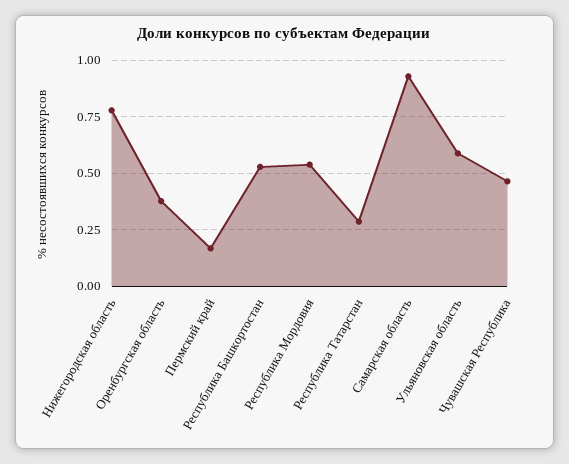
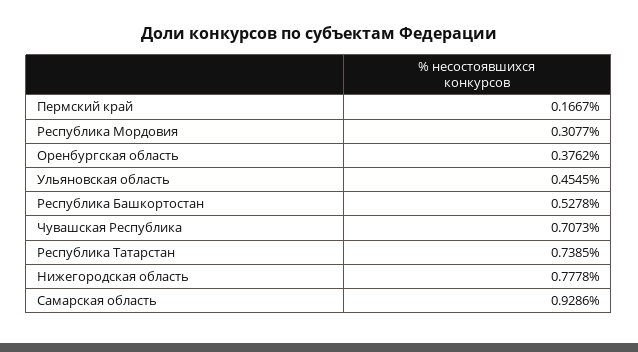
  {
    "Нижегородская область": 0.7778,
    "Оренбургская область": 0.3762,
    "Пермский край": 0.1667,
    "Республика Башкортостан": 0.5278,
-   "Республика Мордовия": 0.55,
+   "Республика Мордовия": 0.3077,
-   "Республика Татарстан": 0.3,
+   "Республика Татарстан": 0.7385,
    "Самарская область": 0.9286,
-   "Ульяновская область": 0.6,
+   "Ульяновская область": 0.4545,
-   "Чувашская Республика": 0.45
+   "Чувашская Республика": 0.7073
  }

